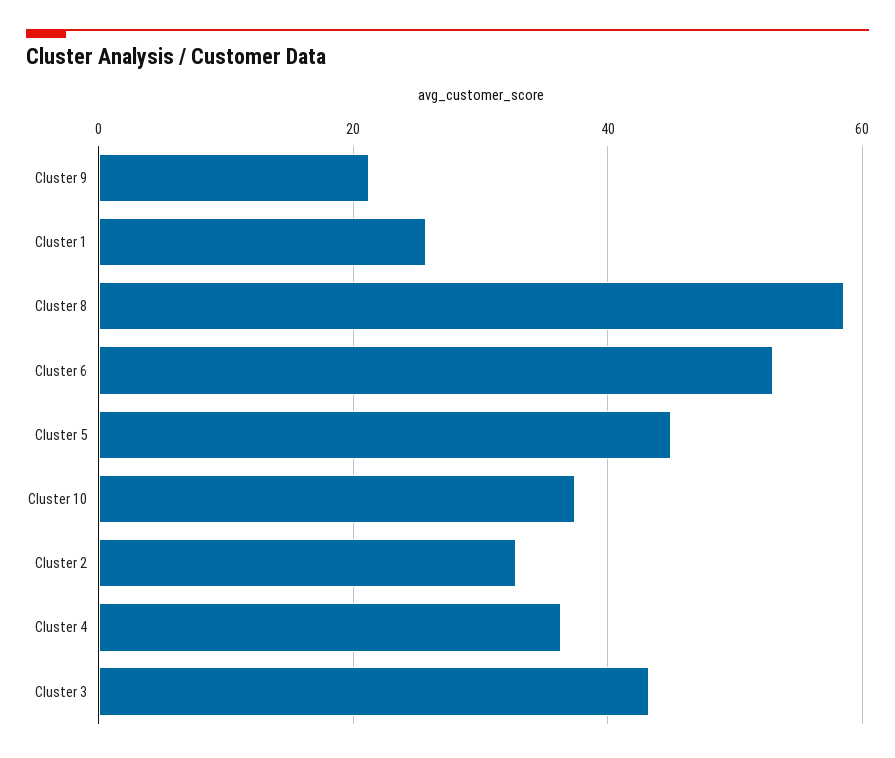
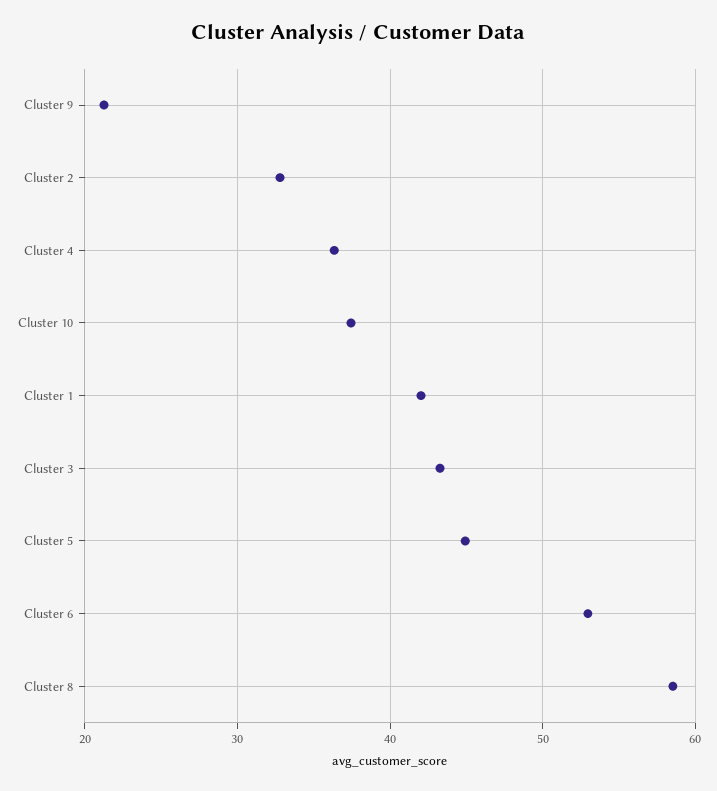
  {
    "Cluster 9": 21,
-   "Cluster 1": 26,
+   "Cluster 1": 42,
    "Cluster 8": 59,
    "Cluster 6": 53,
    "Cluster 5": 45,
    "Cluster 10": 37,
    "Cluster 2": 33,
    "Cluster 4": 36,
    "Cluster 3": 43
  }

